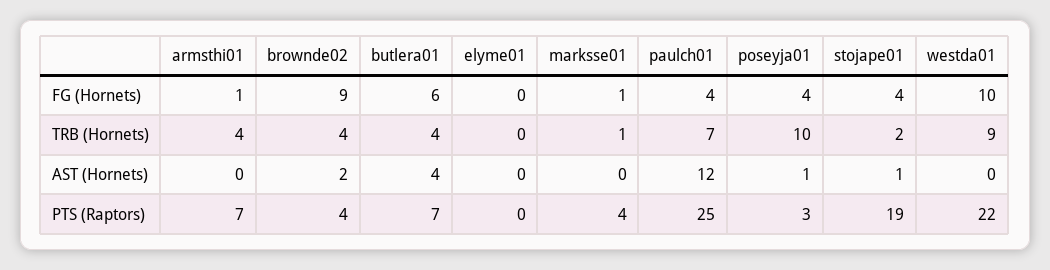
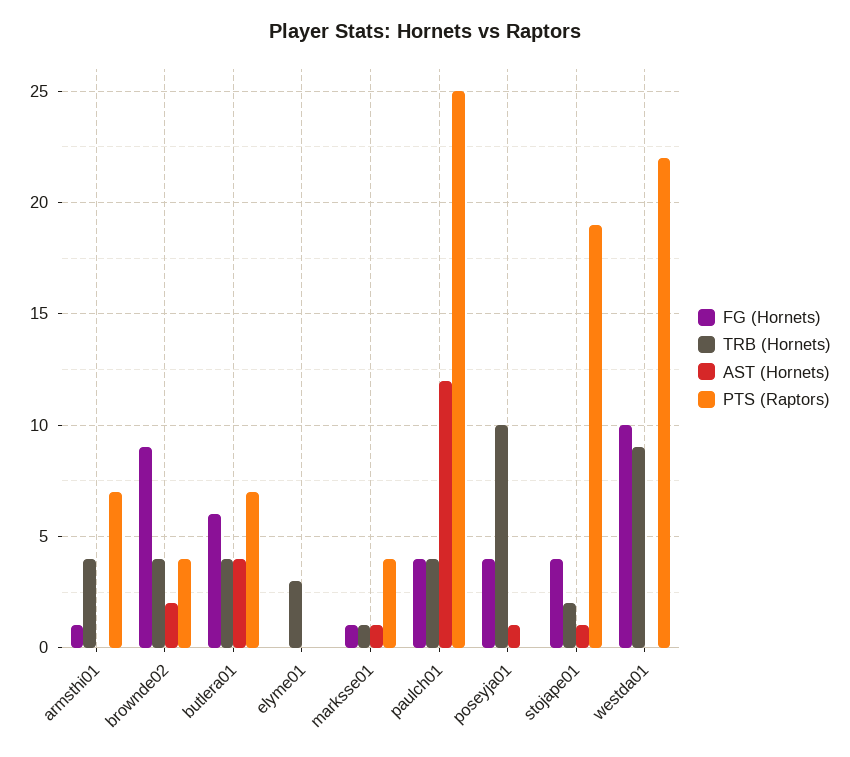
  {
    "FG (Hornets)": {
      "armsthi01": 1,
      "brownde02": 9,
      "butlera01": 6,
      "elyme01": 0,
      "marksse01": 1,
      "paulch01": 4,
      "poseyja01": 4,
      "stojape01": 4,
      "westda01": 10
    },
    "TRB (Hornets)": {
      "armsthi01": 4,
      "brownde02": 4,
      "butlera01": 4,
-     "elyme01": 0,
+     "elyme01": 3,
      "marksse01": 1,
-     "paulch01": 7,
+     "paulch01": 4,
      "poseyja01": 10,
      "stojape01": 2,
      "westda01": 9
    },
    "AST (Hornets)": {
      "armsthi01": 0,
      "brownde02": 2,
      "butlera01": 4,
      "elyme01": 0,
-     "marksse01": 0,
+     "marksse01": 1,
      "paulch01": 12,
      "poseyja01": 1,
      "stojape01": 1,
      "westda01": 0
    },
    "PTS (Raptors)": {
      "armsthi01": 7,
      "brownde02": 4,
      "butlera01": 7,
      "elyme01": 0,
      "marksse01": 4,
      "paulch01": 25,
-     "poseyja01": 3,
+     "poseyja01": 0,
      "stojape01": 19,
      "westda01": 22
    }
  }

